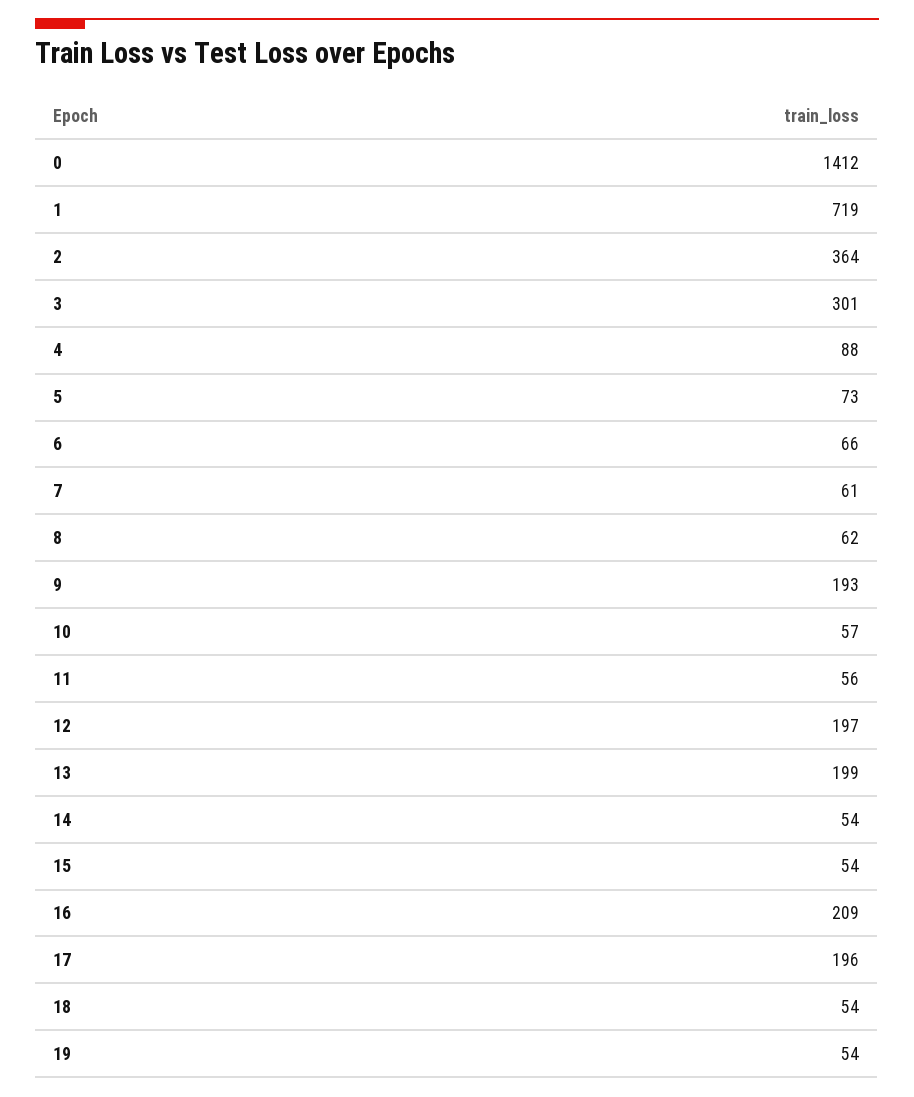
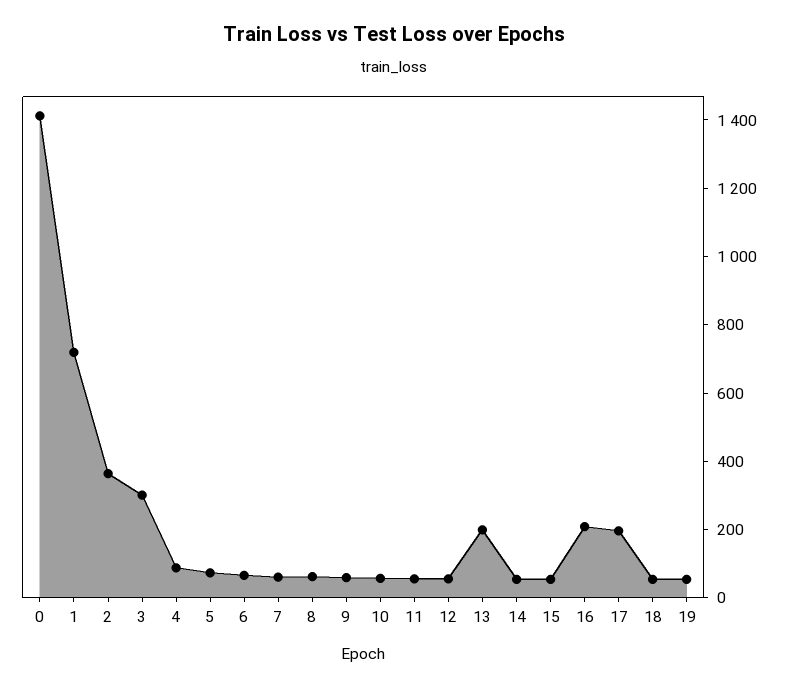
  {
    "0": 1412,
    "1": 719,
    "2": 364,
    "3": 301,
    "4": 88,
    "5": 73,
    "6": 66,
    "7": 61,
    "8": 62,
-   "9": 193,
+   "9": 50,
    "10": 57,
    "11": 56,
-   "12": 197,
+   "12": 50,
    "13": 199,
    "14": 54,
    "15": 54,
    "16": 209,
    "17": 196,
    "18": 54,
    "19": 54
  }

